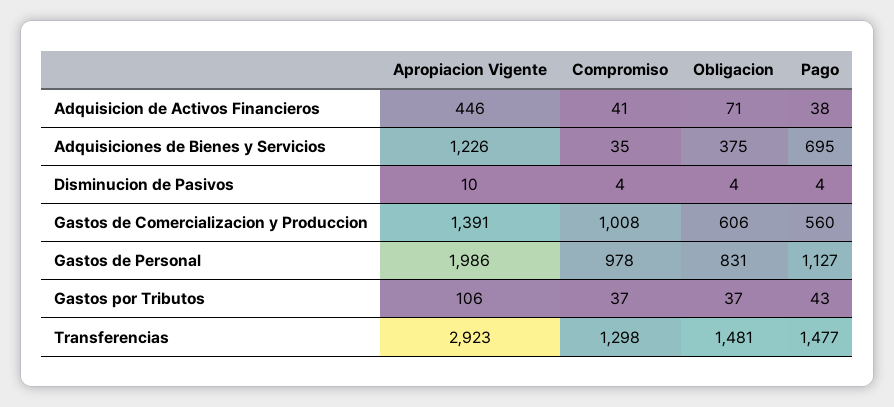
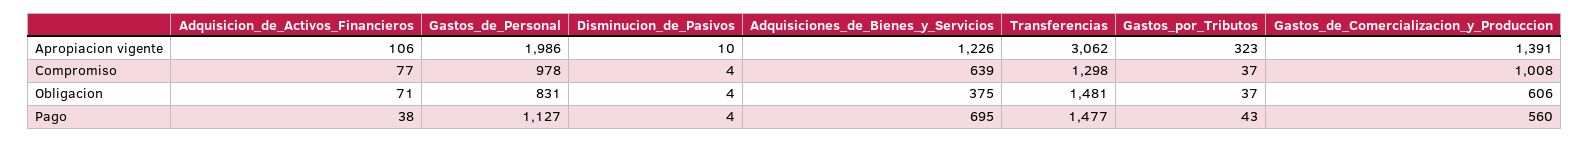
  {
    "Apropiacion Vigente": {
-     "Adquisicion de Activos Financieros": 446,
+     "Adquisicion de Activos Financieros": 106,
      "Adquisiciones de Bienes y Servicios": 1226,
      "Disminucion de Pasivos": 10,
      "Gastos de Comercializacion y Produccion": 1391,
      "Gastos de Personal": 1986,
-     "Gastos por Tributos": 106,
+     "Gastos por Tributos": 323,
-     "Transferencias": 2923
+     "Transferencias": 3062
    },
    "Compromiso": {
-     "Adquisicion de Activos Financieros": 41,
+     "Adquisicion de Activos Financieros": 77,
-     "Adquisiciones de Bienes y Servicios": 35,
+     "Adquisiciones de Bienes y Servicios": 639,
      "Disminucion de Pasivos": 4,
      "Gastos de Comercializacion y Produccion": 1008,
      "Gastos de Personal": 978,
      "Gastos por Tributos": 37,
      "Transferencias": 1298
    },
    "Obligacion": {
      "Adquisicion de Activos Financieros": 71,
      "Adquisiciones de Bienes y Servicios": 375,
      "Disminucion de Pasivos": 4,
      "Gastos de Comercializacion y Produccion": 606,
      "Gastos de Personal": 831,
      "Gastos por Tributos": 37,
      "Transferencias": 1481
    },
    "Pago": {
      "Adquisicion de Activos Financieros": 38,
      "Adquisiciones de Bienes y Servicios": 695,
      "Disminucion de Pasivos": 4,
      "Gastos de Comercializacion y Produccion": 560,
      "Gastos de Personal": 1127,
      "Gastos por Tributos": 43,
      "Transferencias": 1477
    }
  }

